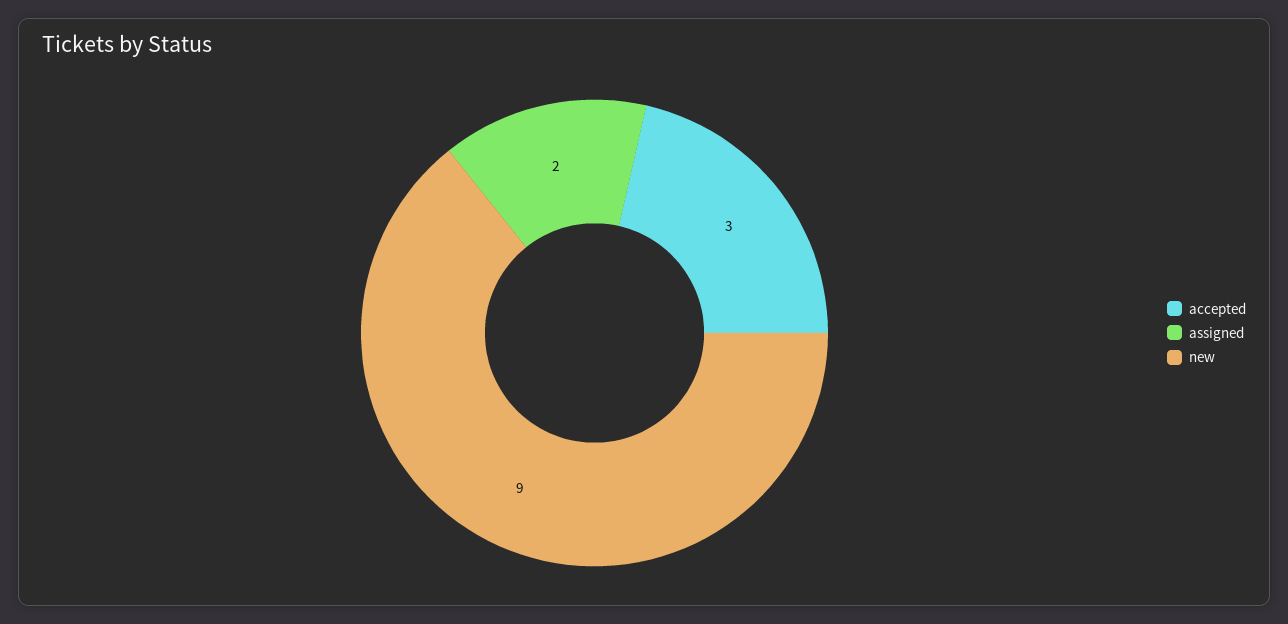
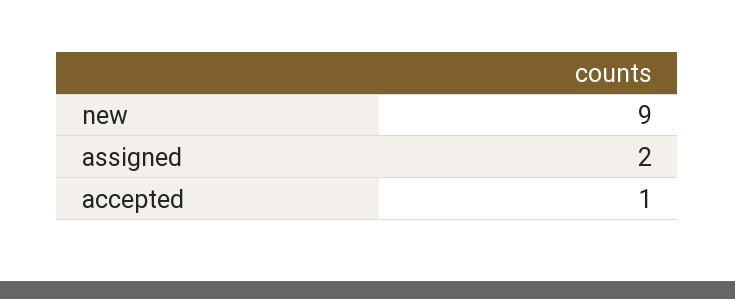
  {
-   "accepted": 3,
+   "accepted": 1,
    "assigned": 2,
    "new": 9
  }

